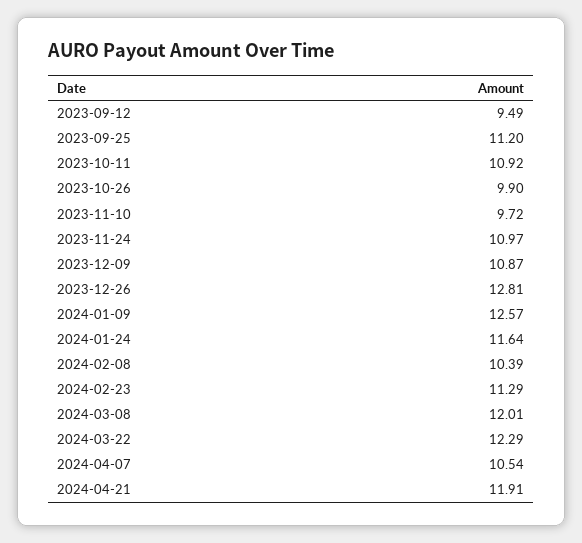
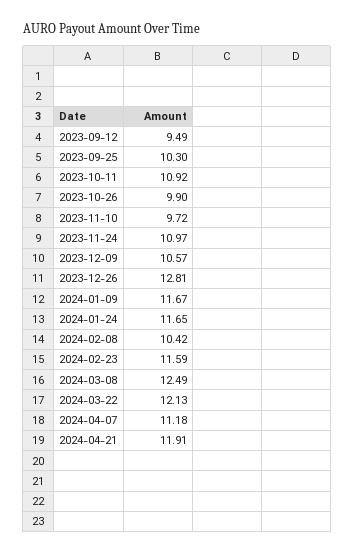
  {
    "2023-09-12": 9.49,
-   "2023-09-25": 11.2,
+   "2023-09-25": 10.3,
    "2023-10-11": 10.92,
    "2023-10-26": 9.9,
    "2023-11-10": 9.72,
    "2023-11-24": 10.97,
-   "2023-12-09": 10.87,
+   "2023-12-09": 10.57,
    "2023-12-26": 12.81,
-   "2024-01-09": 12.57,
+   "2024-01-09": 11.67,
-   "2024-01-24": 11.64,
+   "2024-01-24": 11.65,
-   "2024-02-08": 10.39,
+   "2024-02-08": 10.42,
-   "2024-02-23": 11.29,
+   "2024-02-23": 11.59,
-   "2024-03-08": 12.01,
+   "2024-03-08": 12.49,
-   "2024-03-22": 12.29,
+   "2024-03-22": 12.13,
-   "2024-04-07": 10.54,
+   "2024-04-07": 11.18,
    "2024-04-21": 11.91
  }

